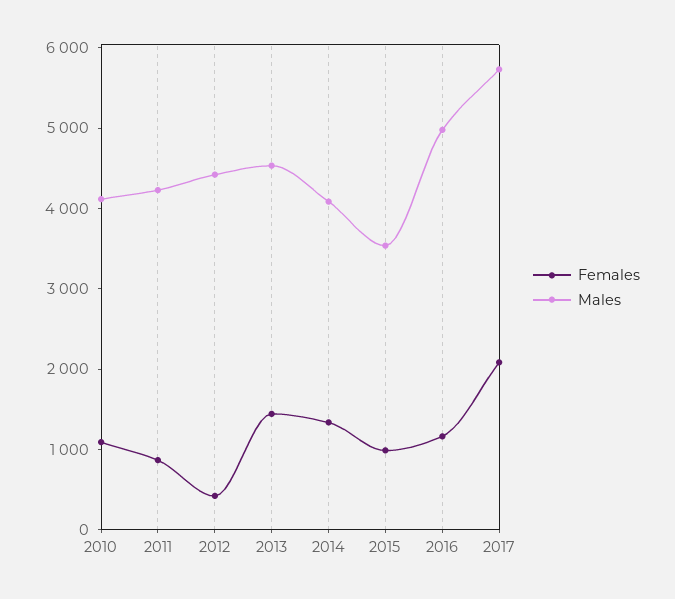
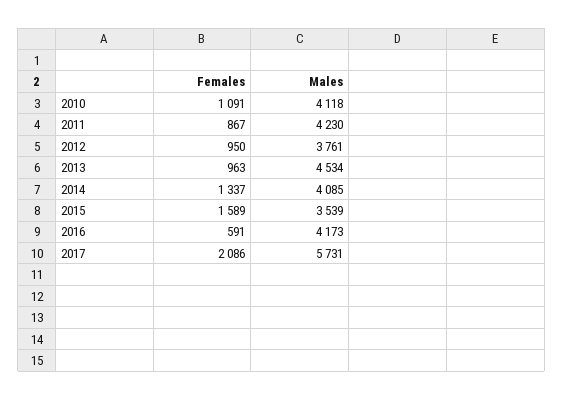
  {
    "Females": {
      "2010": 1091,
      "2011": 867,
-     "2012": 400,
+     "2012": 950,
-     "2013": 1400,
+     "2013": 963,
      "2014": 1337,
-     "2015": 1000,
+     "2015": 1589,
-     "2016": 1200,
+     "2016": 591,
      "2017": 2086
    },
    "Males": {
      "2010": 4118,
      "2011": 4230,
-     "2012": 4400,
+     "2012": 3761,
      "2013": 4534,
      "2014": 4085,
      "2015": 3539,
-     "2016": 5000,
+     "2016": 4173,
      "2017": 5731
    }
  }

